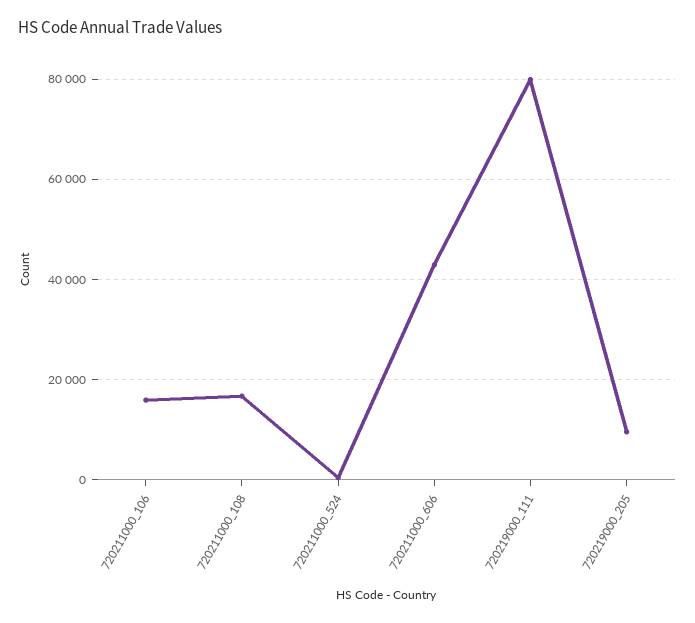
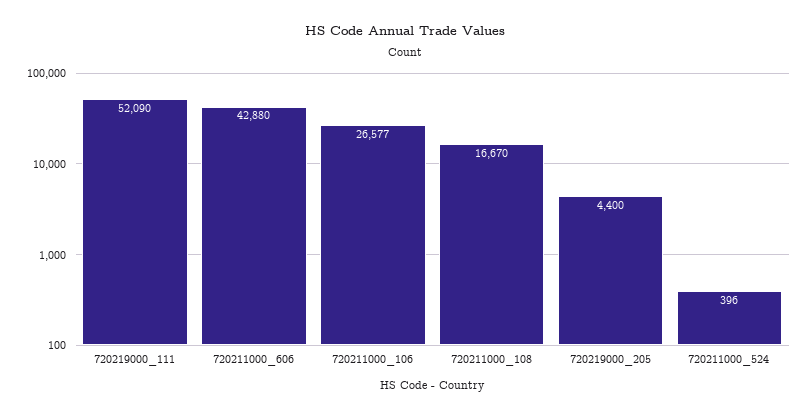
  {
-   "720211000_106": 16000,
+   "720211000_106": 26577,
    "720211000_108": 16670,
    "720211000_524": 396,
    "720211000_606": 42880,
-   "720219000_111": 80000,
+   "720219000_111": 52090,
-   "720219000_205": 10000
+   "720219000_205": 4400
  }

